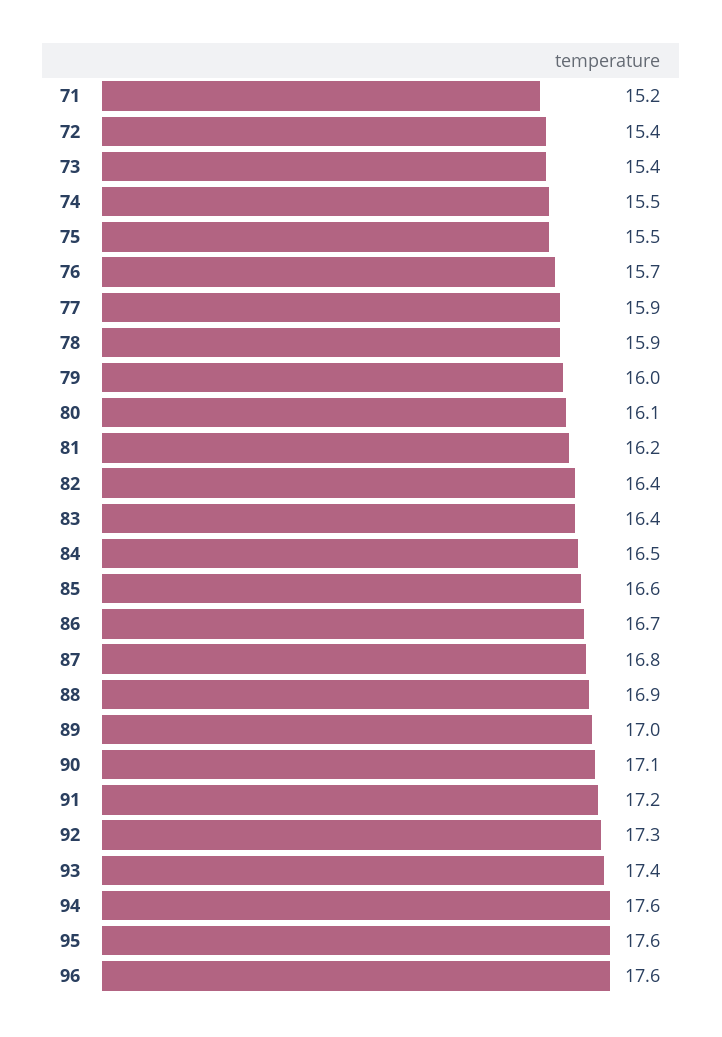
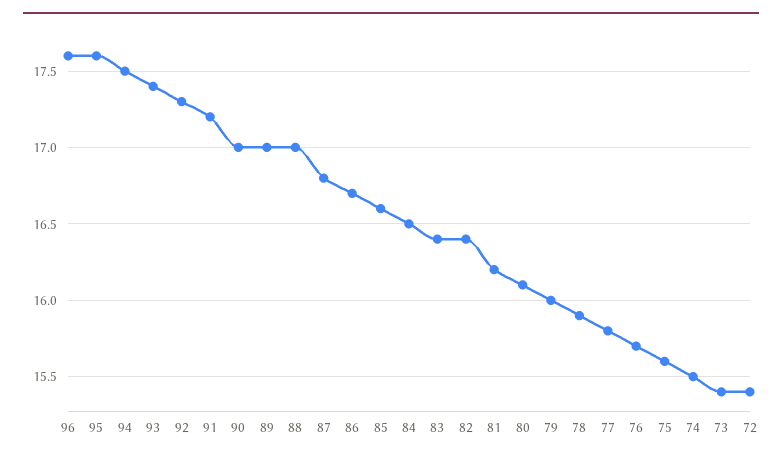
  {
-   "71": 15.2,
    "72": 15.4,
    "73": 15.4,
    "74": 15.5,
-   "75": 15.5,
+   "75": 15.6,
    "76": 15.7,
-   "77": 15.9,
+   "77": 15.8,
    "78": 15.9,
    "79": 16,
    "80": 16.1,
    "81": 16.2,
    "82": 16.4,
    "83": 16.4,
    "84": 16.5,
    "85": 16.6,
    "86": 16.7,
    "87": 16.8,
-   "88": 16.9,
+   "88": 17,
    "89": 17,
-   "90": 17.1,
+   "90": 17,
    "91": 17.2,
    "92": 17.3,
    "93": 17.4,
-   "94": 17.6,
+   "94": 17.5,
    "95": 17.6,
    "96": 17.6
  }

